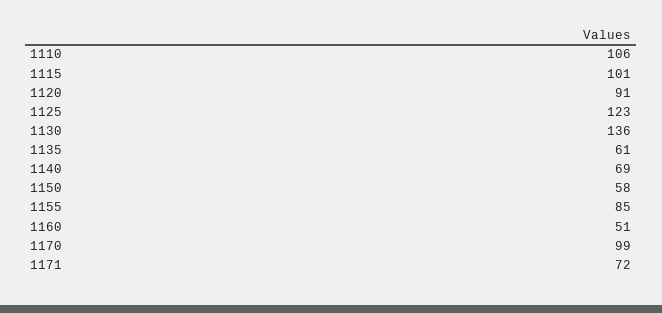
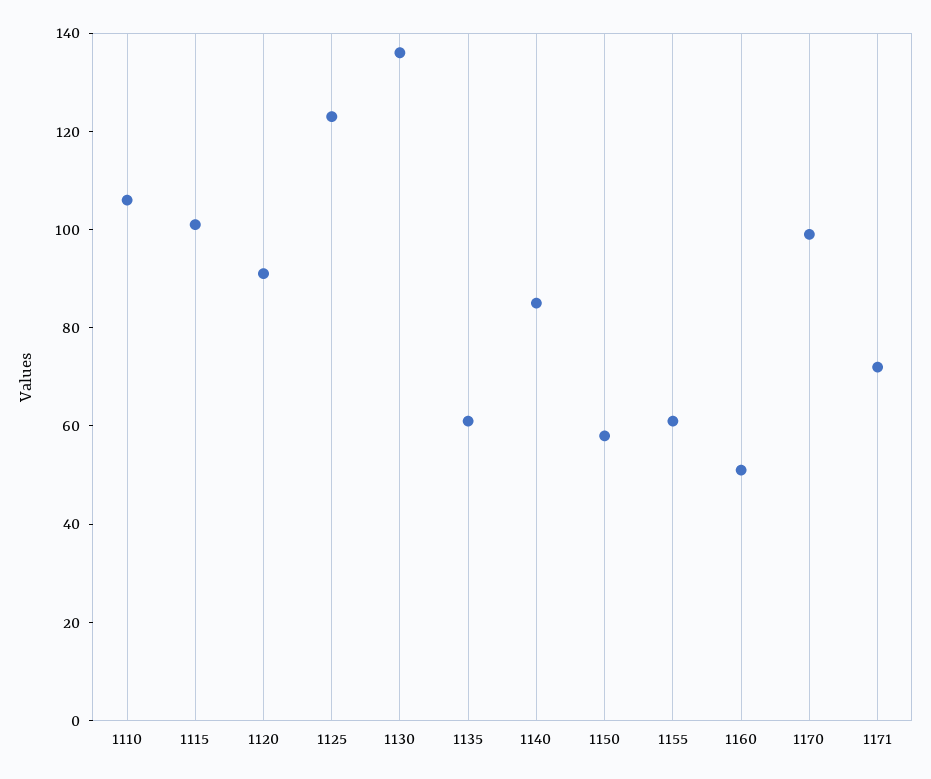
  {
    "1110": 106,
    "1115": 101,
    "1120": 91,
    "1125": 123,
    "1130": 136,
    "1135": 61,
-   "1140": 69,
+   "1140": 85,
    "1150": 58,
-   "1155": 85,
+   "1155": 60,
    "1160": 51,
    "1170": 99,
    "1171": 72
  }

